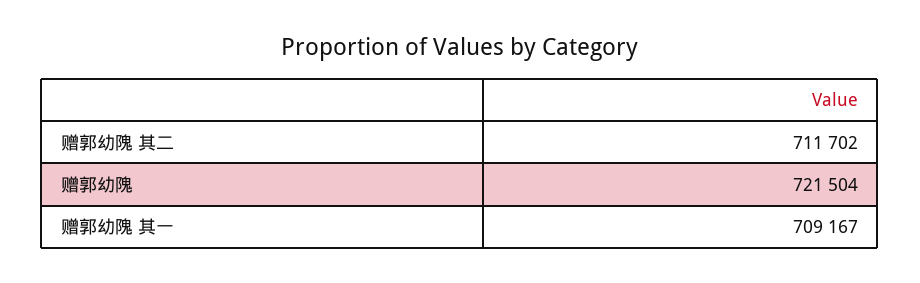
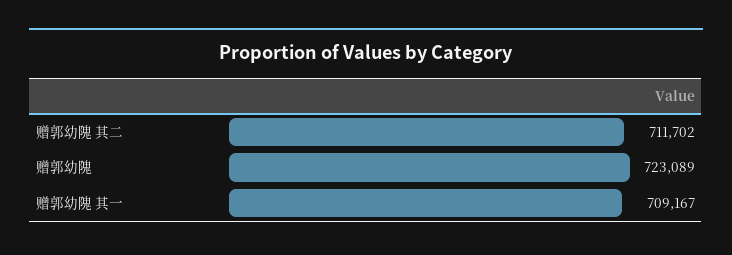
  {
    "赠郭幼隗 其二": 711702,
-   "赠郭幼隗": 721504,
+   "赠郭幼隗": 723089,
    "赠郭幼隗 其一": 709167
  }

